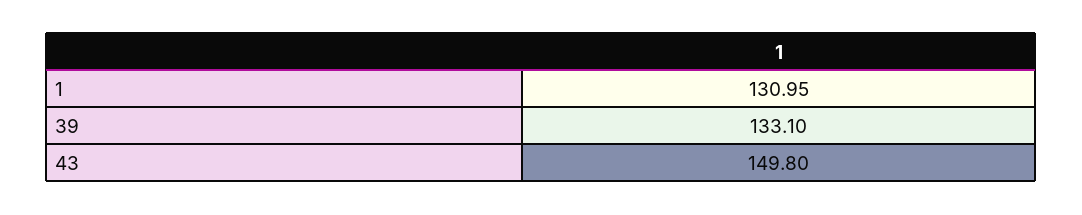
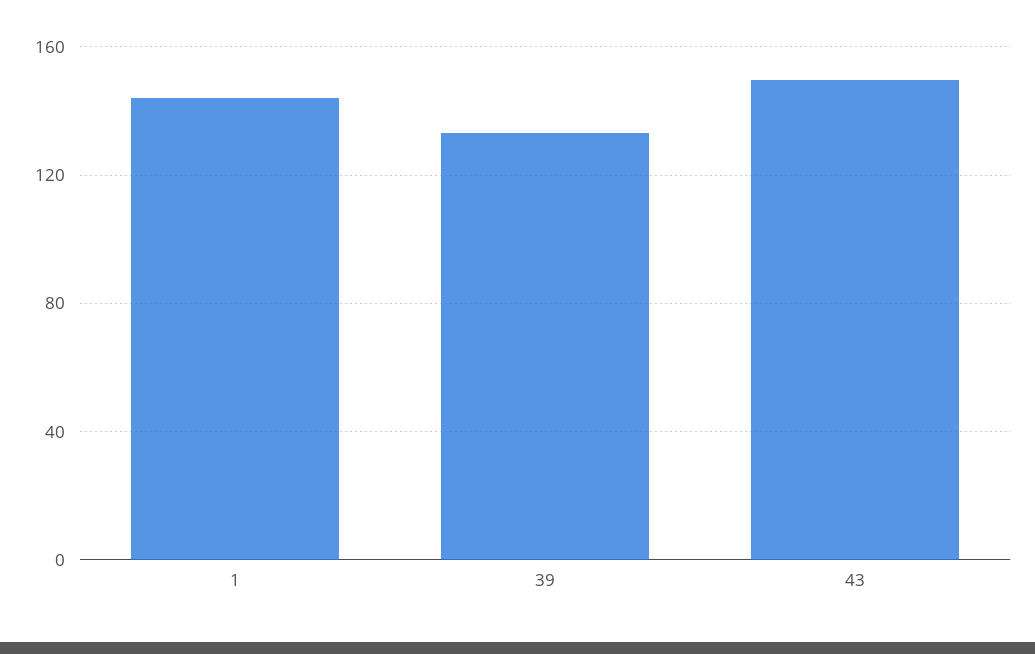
  {
-   "1": 130.95,
+   "1": 145,
    "39": 133.1,
    "43": 149.8
  }

